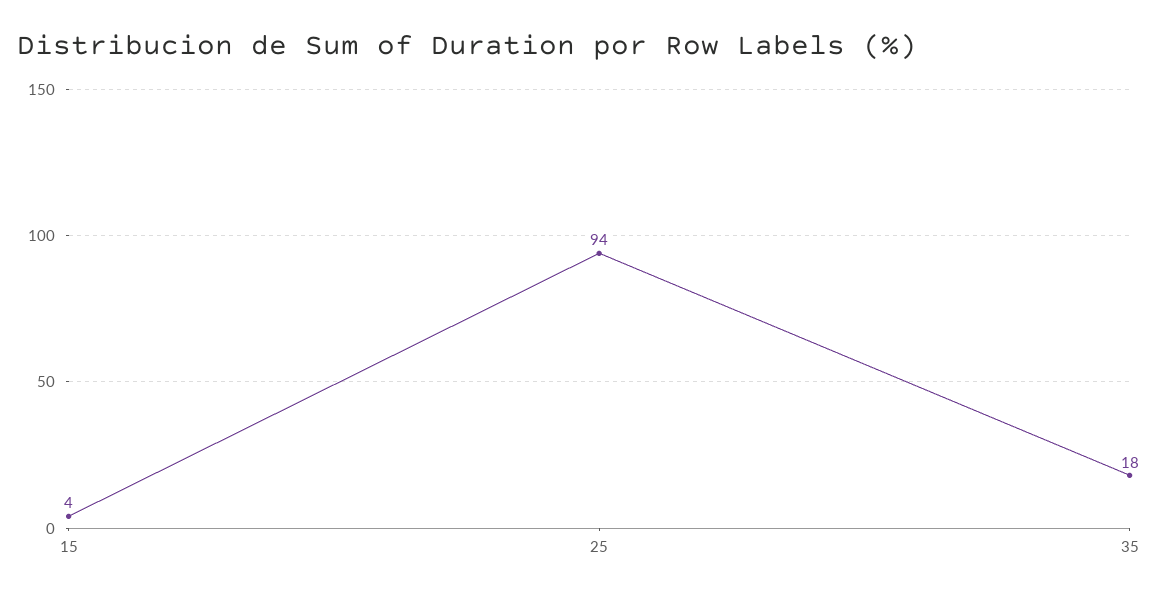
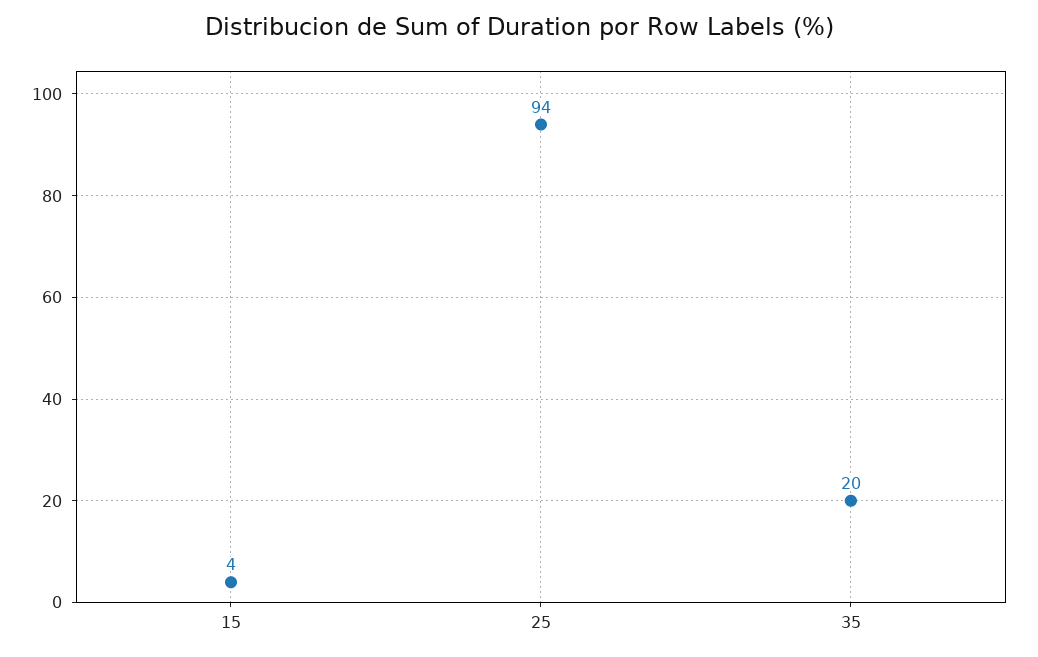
  {
    "15": 4,
    "25": 94,
-   "35": 18
+   "35": 20
  }

